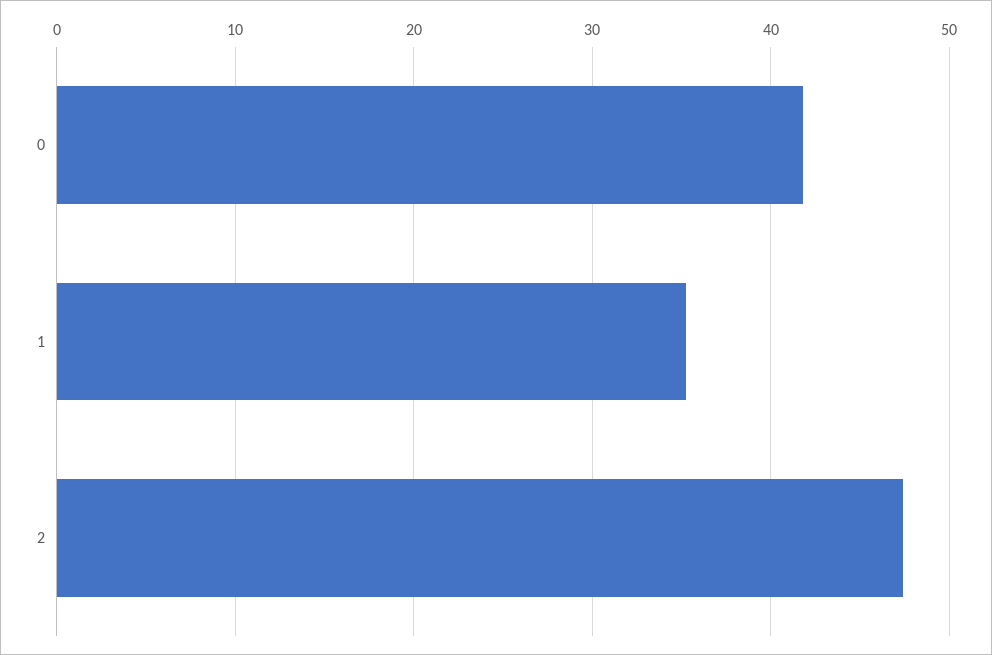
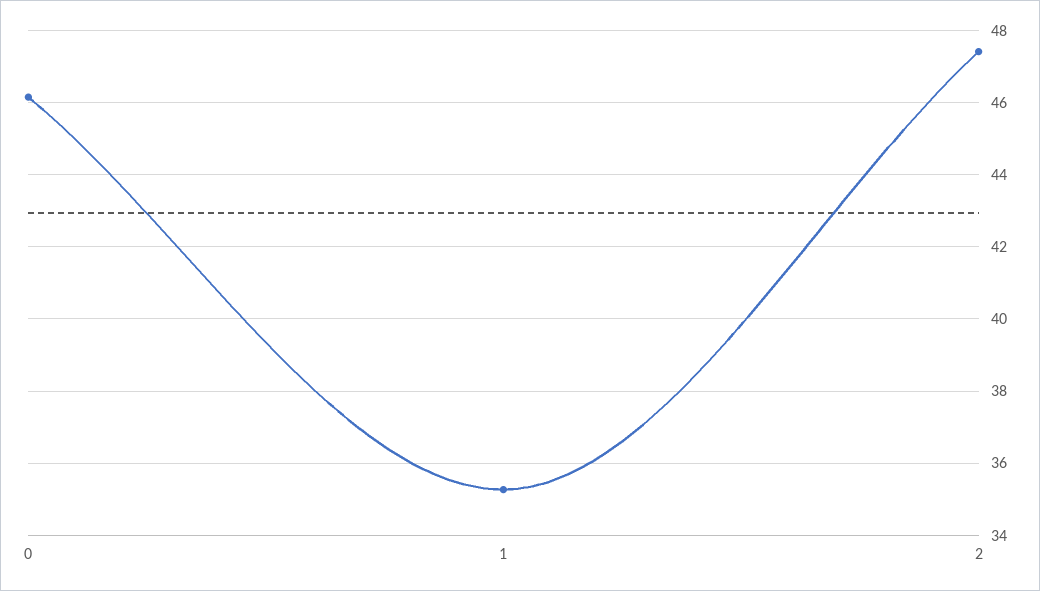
  {
-   "0": 42,
+   "0": 46.2,
    "1": 35.2,
    "2": 47.4
  }

